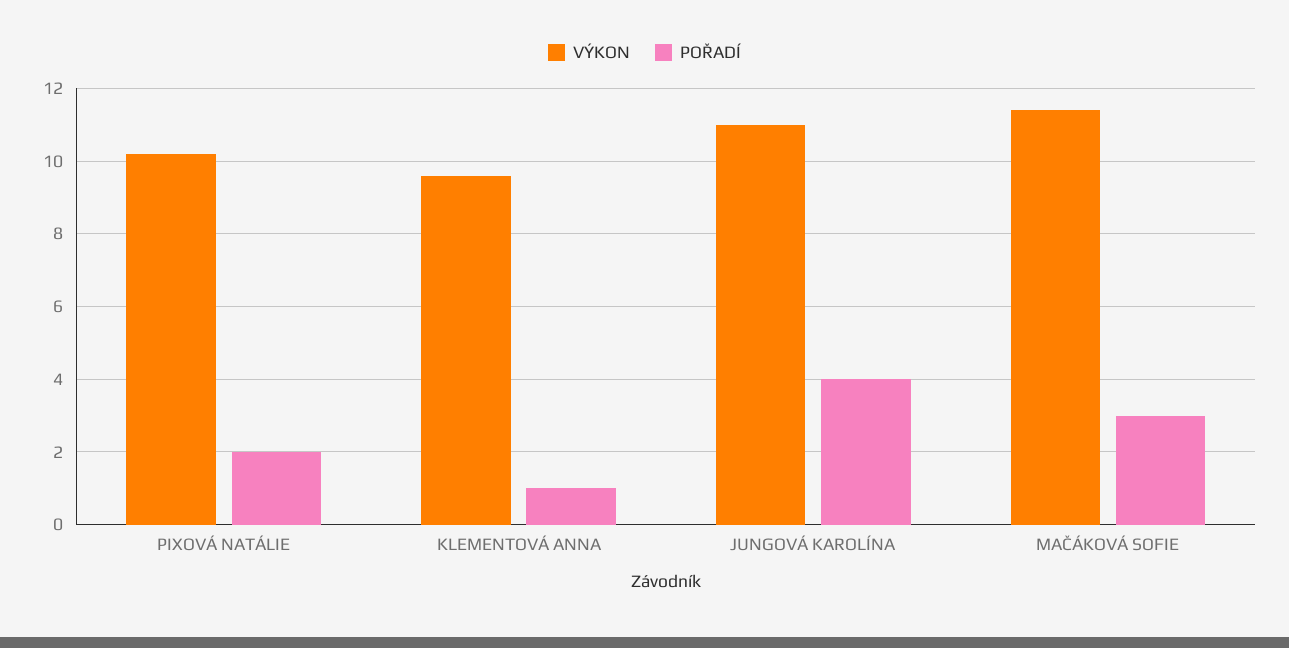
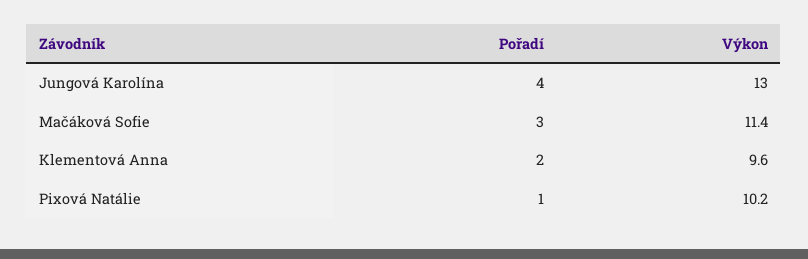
  {
    "VÝKON": {
      "PIXOVÁ NATÁLIE": 10.2,
      "KLEMENTOVÁ ANNA": 9.6,
-     "JUNGOVÁ KAROLÍNA": 11,
+     "JUNGOVÁ KAROLÍNA": 13,
      "MAČÁKOVÁ SOFIE": 11.4
    },
    "POŘADÍ": {
-     "PIXOVÁ NATÁLIE": 2,
+     "PIXOVÁ NATÁLIE": 1,
-     "KLEMENTOVÁ ANNA": 1,
+     "KLEMENTOVÁ ANNA": 2,
      "JUNGOVÁ KAROLÍNA": 4,
      "MAČÁKOVÁ SOFIE": 3
    }
  }

